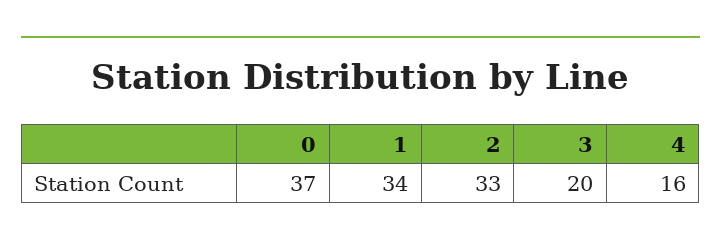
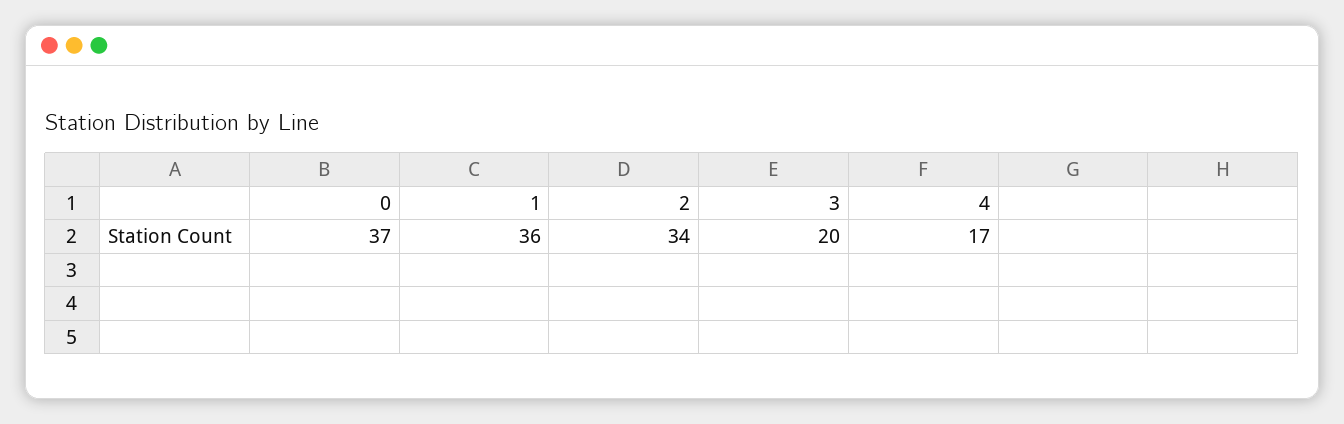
  {
    "0": 37,
-   "1": 34,
+   "1": 36,
-   "2": 33,
+   "2": 34,
    "3": 20,
-   "4": 16
+   "4": 17
  }

